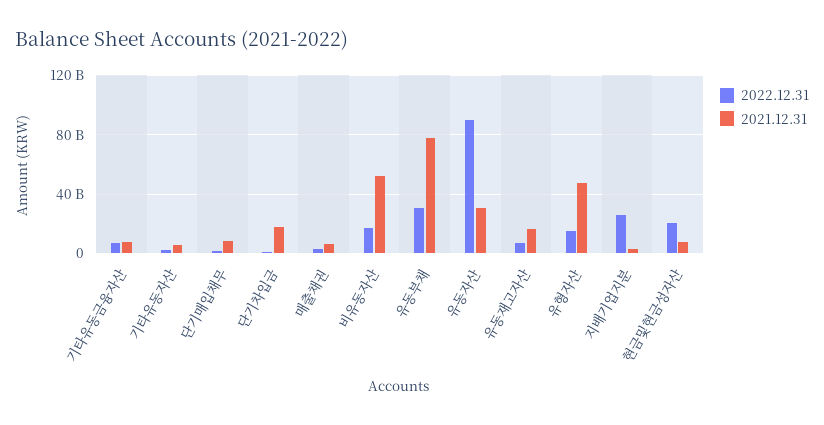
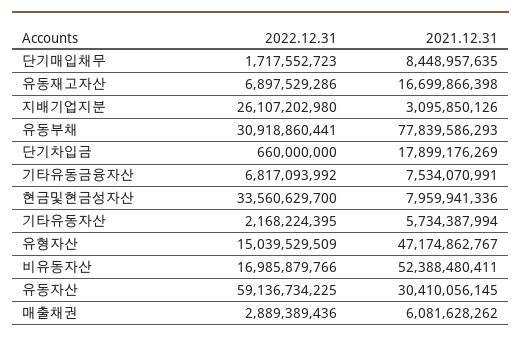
  {
    "2022.12.31": {
      "기타유동금융자산": 6817093992,
      "기타유동자산": 2168224395,
      "단기매입채무": 1717552723,
      "단기차입금": 660000000,
      "매출채권": 2889389436,
      "비유동자산": 16985879766,
      "유동부채": 30918860441,
-     "유동자산": 90000000000,
+     "유동자산": 59136734225,
      "유동재고자산": 6897529286,
      "유형자산": 15039529509,
      "지배기업지분": 26107202980,
-     "현금및현금성자산": 20000000000
+     "현금및현금성자산": 33560629700
    },
    "2021.12.31": {
      "기타유동금융자산": 7534070991,
      "기타유동자산": 5734387994,
      "단기매입채무": 8448957635,
      "단기차입금": 17899176269,
      "매출채권": 6081628262,
      "비유동자산": 52388480411,
      "유동부채": 77839586293,
      "유동자산": 30410056145,
      "유동재고자산": 16699866398,
      "유형자산": 47174862767,
      "지배기업지분": 3095850126,
      "현금및현금성자산": 7959941336
    }
  }

